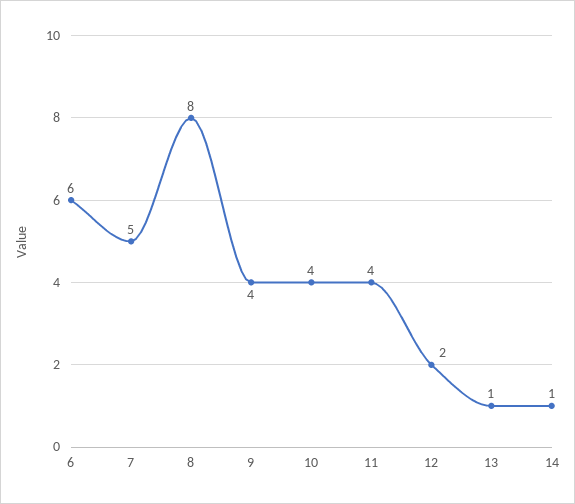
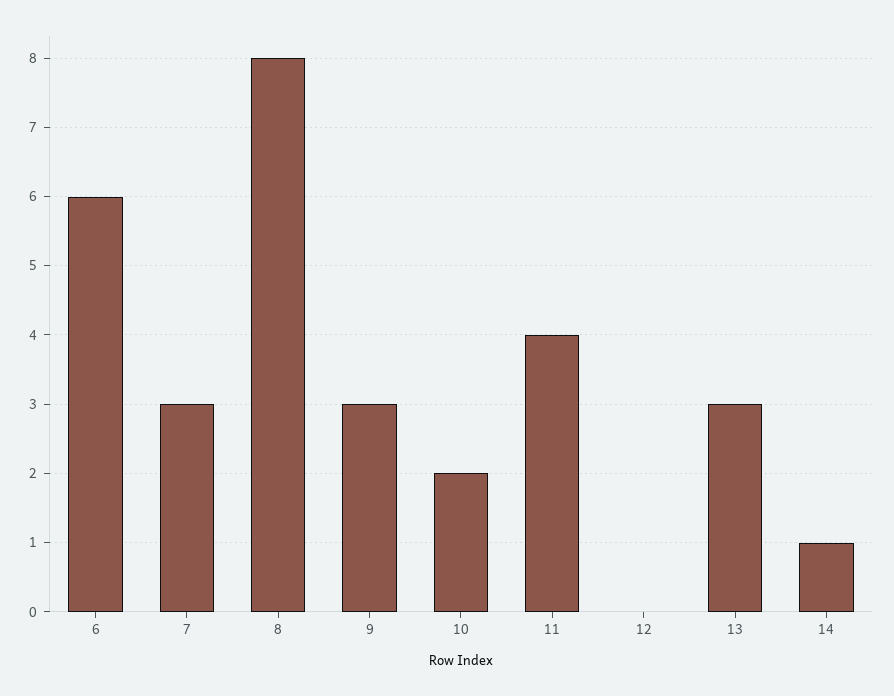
  {
    "6": 6,
-   "7": 5,
+   "7": 3,
    "8": 8,
-   "9": 4,
+   "9": 3,
-   "10": 4,
+   "10": 2,
    "11": 4,
-   "12": 2,
+   "12": 0,
-   "13": 1,
+   "13": 3,
    "14": 1
  }

